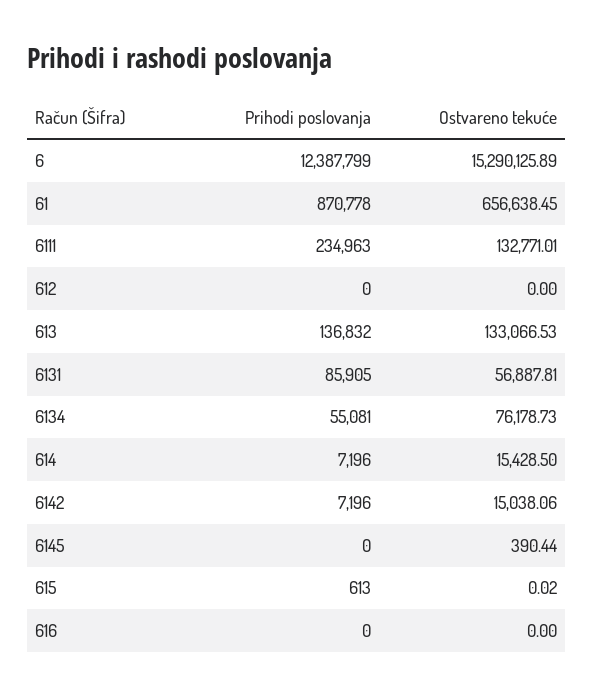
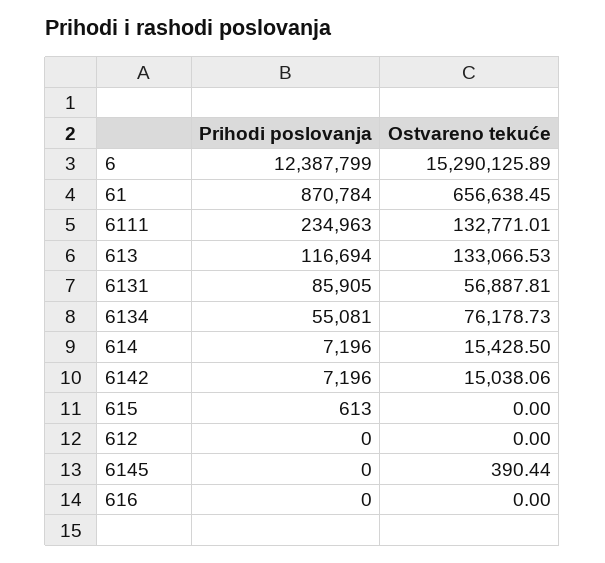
  {
    "Prihodi poslovanja": {
      "6": 12387799,
-     "61": 870778,
+     "61": 870784,
      "6111": 234963,
      "612": 0,
-     "613": 136832,
+     "613": 116694,
      "6131": 85905,
      "6134": 55081,
      "614": 7196,
      "6142": 7196,
      "6145": 0,
      "615": 613,
      "616": 0
    },
    "Ostvareno tekuće": {
      "6": 15290125.89,
      "61": 656638.45,
      "6111": 132771.01,
      "612": 0,
      "613": 133066.53,
      "6131": 56887.81,
      "6134": 76178.73,
      "614": 15428.5,
      "6142": 15038.06,
      "6145": 390.44,
-     "615": 0.02,
+     "615": 0,
      "616": 0
    }
  }

